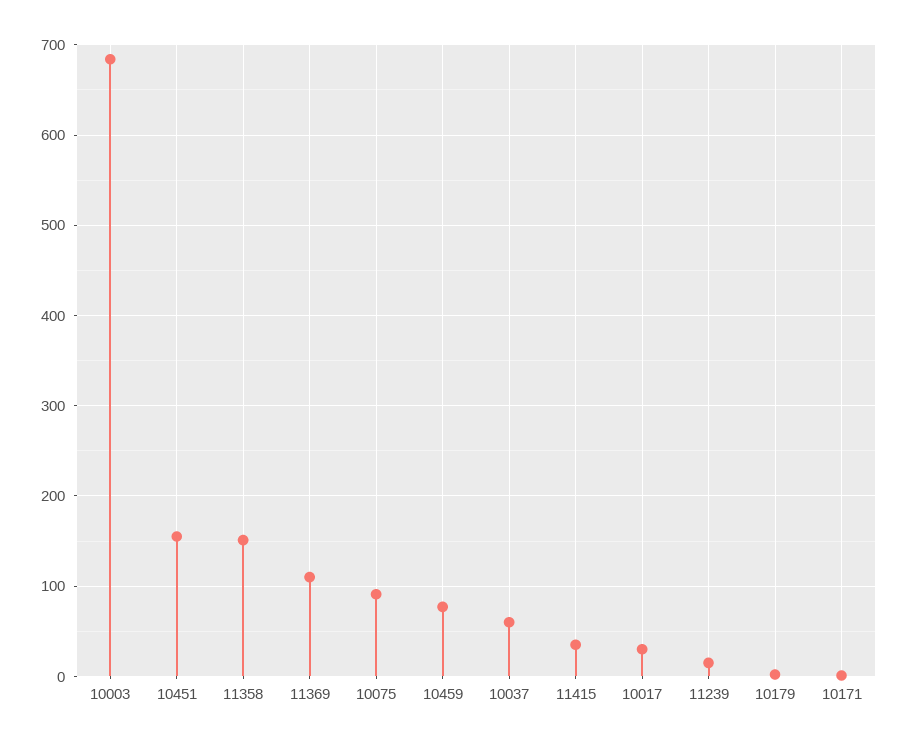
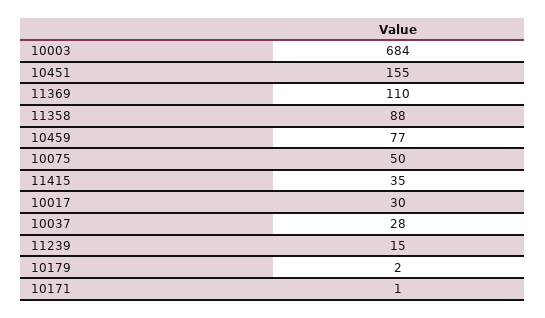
  {
    "10003": 684,
    "10451": 155,
-   "11358": 150,
+   "11358": 88,
    "11369": 110,
-   "10075": 90,
+   "10075": 50,
    "10459": 77,
-   "10037": 60,
+   "10037": 28,
    "11415": 35,
    "10017": 30,
    "11239": 15,
    "10179": 2,
    "10171": 1
  }

